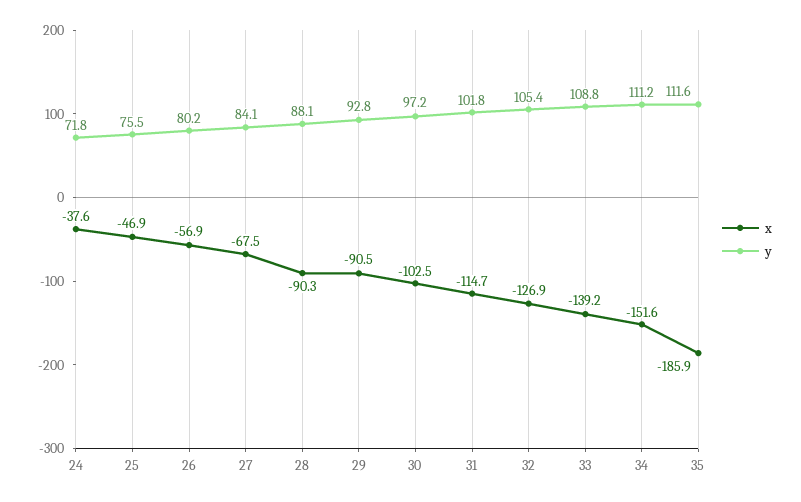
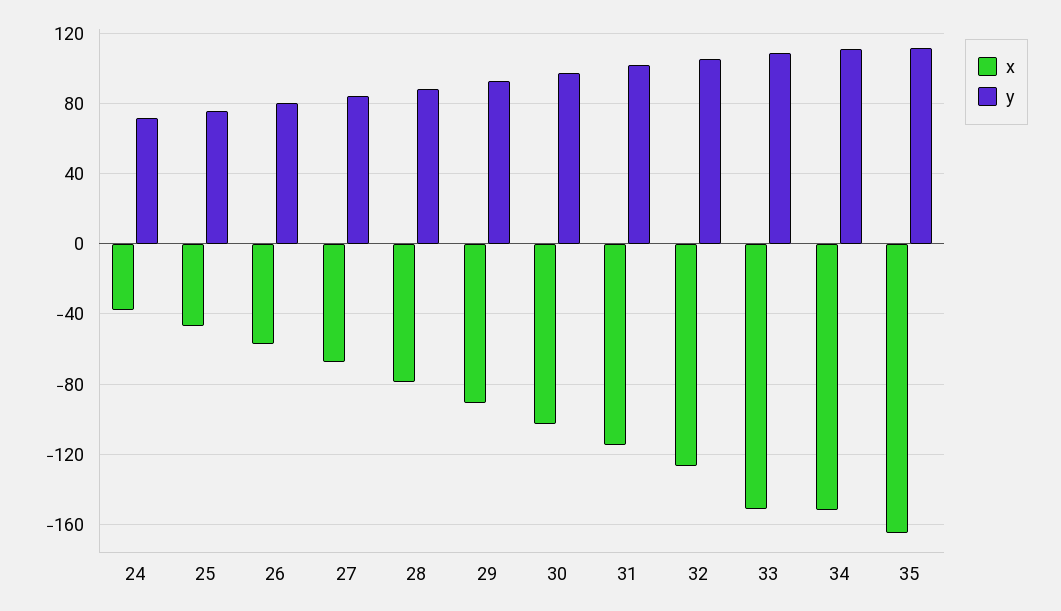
  {
    "x": {
      "24": -37.6,
      "25": -46.9,
      "26": -56.9,
      "27": -67.5,
-     "28": -90.3,
+     "28": -80,
      "29": -90.5,
      "30": -102.5,
      "31": -114.7,
      "32": -126.9,
-     "33": -139.2,
+     "33": -150,
      "34": -151.6,
-     "35": -185.9
+     "35": -165
    },
    "y": {
      "24": 71.8,
      "25": 75.5,
      "26": 80.2,
      "27": 84.1,
      "28": 88.1,
      "29": 92.8,
      "30": 97.2,
      "31": 101.8,
      "32": 105.4,
      "33": 108.8,
      "34": 111.2,
      "35": 111.6
    }
  }

